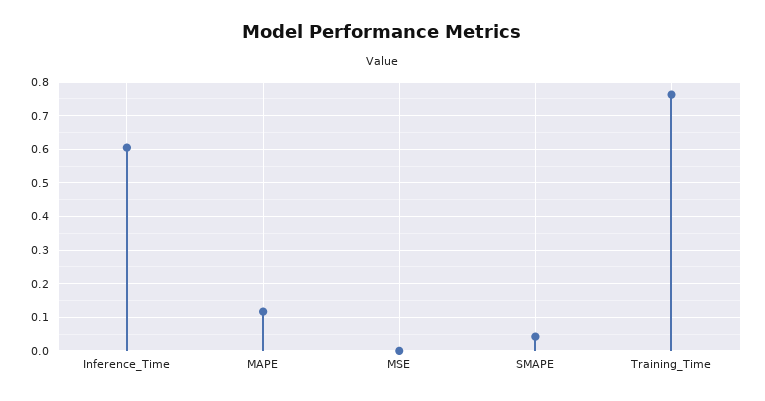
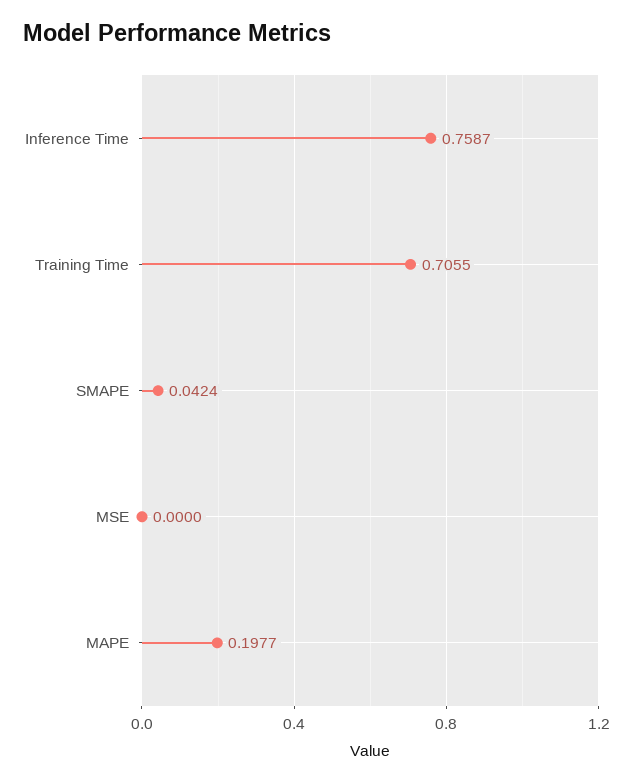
  {
-   "Inference_Time": 0.6,
+   "Inference_Time": 0.7587,
-   "MAPE": 0.12,
+   "MAPE": 0.1977,
    "MSE": 0,
    "SMAPE": 0.0424,
-   "Training_Time": 0.76
+   "Training_Time": 0.7055
  }

